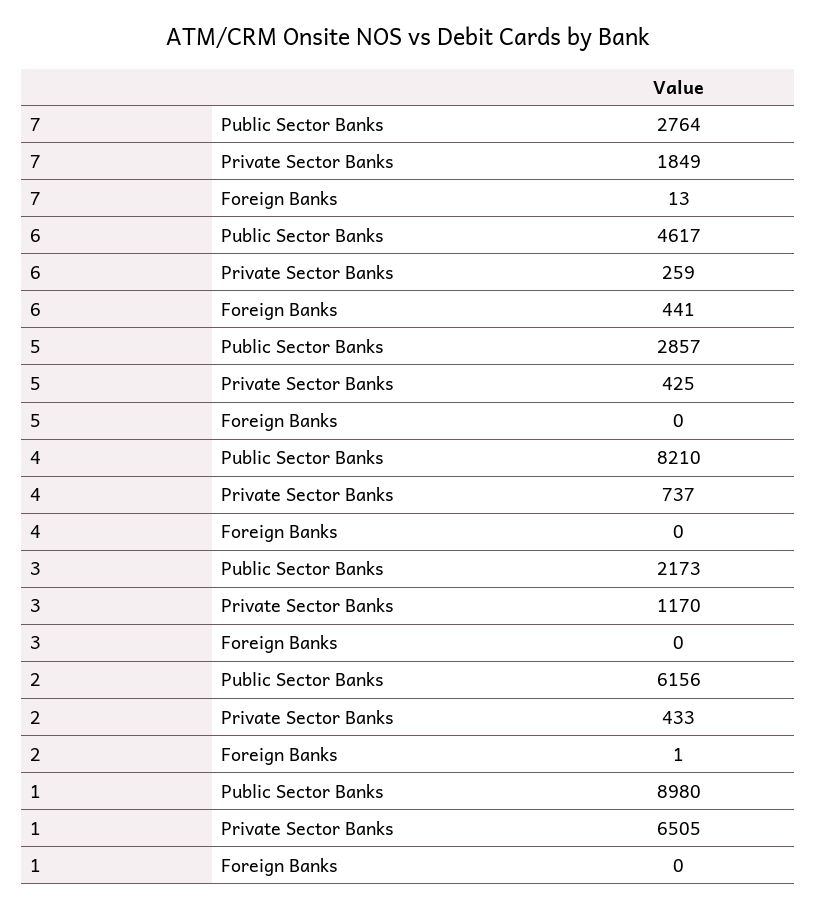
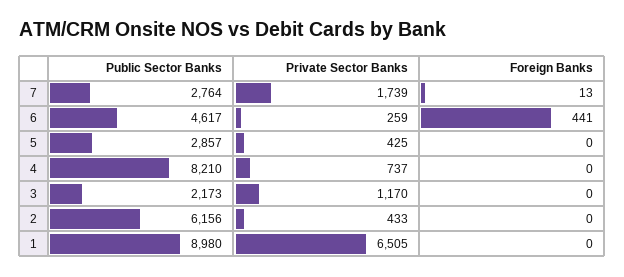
  {
    "7": {
      "Public Sector Banks": 2764,
-     "Private Sector Banks": 1849,
+     "Private Sector Banks": 1739,
      "Foreign Banks": 13
    },
    "6": {
      "Public Sector Banks": 4617,
      "Private Sector Banks": 259,
      "Foreign Banks": 441
    },
    "5": {
      "Public Sector Banks": 2857,
      "Private Sector Banks": 425,
      "Foreign Banks": 0
    },
    "4": {
      "Public Sector Banks": 8210,
      "Private Sector Banks": 737,
      "Foreign Banks": 0
    },
    "3": {
      "Public Sector Banks": 2173,
      "Private Sector Banks": 1170,
      "Foreign Banks": 0
    },
    "2": {
      "Public Sector Banks": 6156,
      "Private Sector Banks": 433,
-     "Foreign Banks": 1
+     "Foreign Banks": 0
    },
    "1": {
      "Public Sector Banks": 8980,
      "Private Sector Banks": 6505,
      "Foreign Banks": 0
    }
  }

